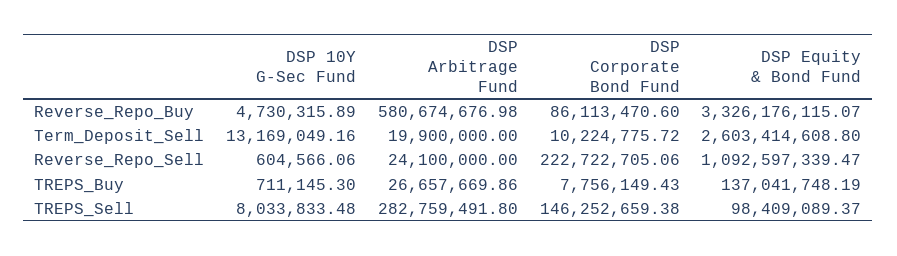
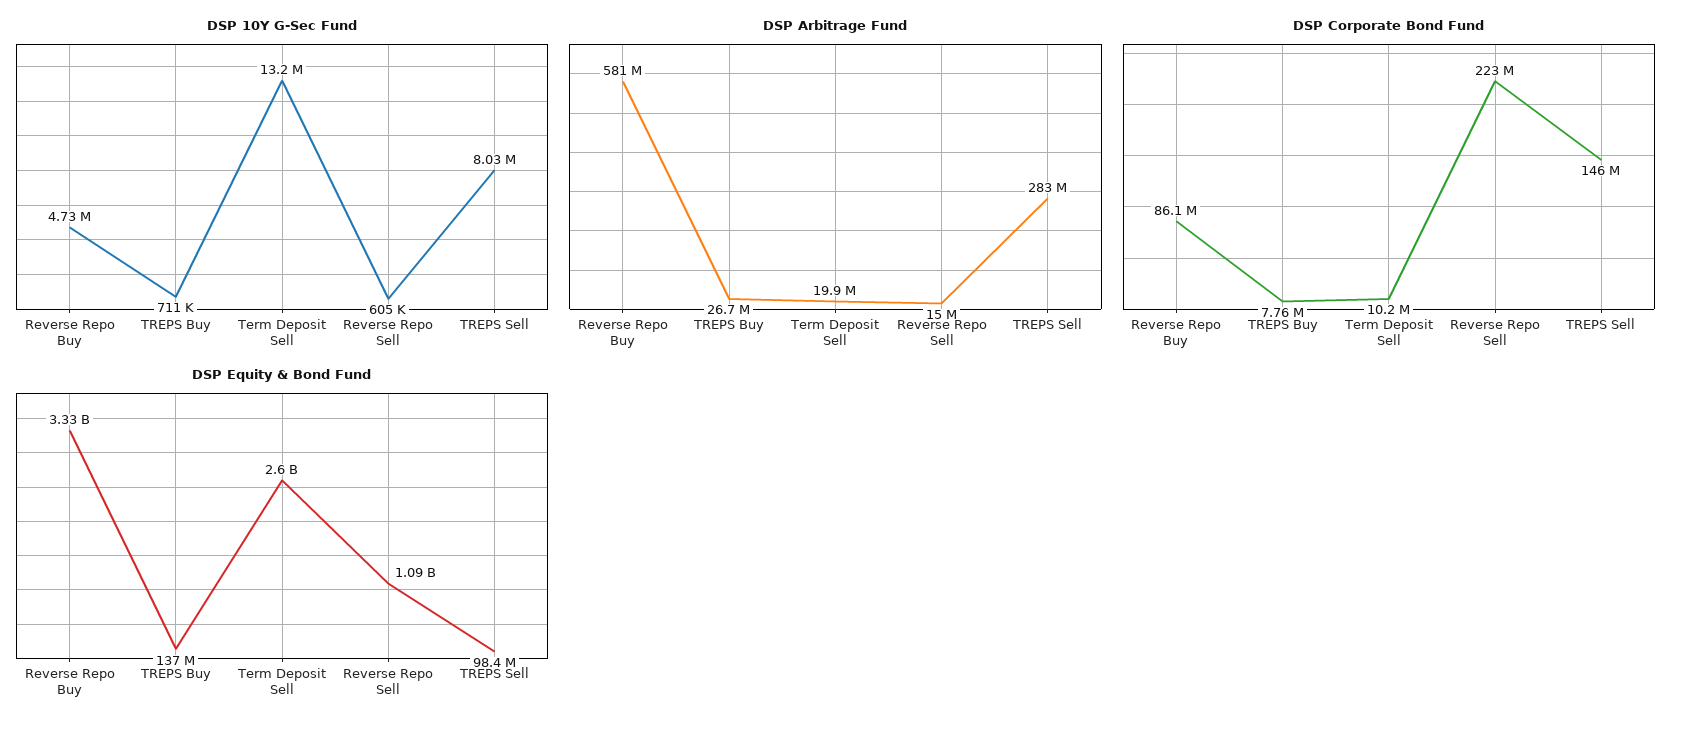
  {
    "DSP 10Y G-Sec Fund": {
      "Reverse_Repo_Buy": 4730315.89,
      "Term_Deposit_Sell": 13169049.16,
      "Reverse_Repo_Sell": 604566.06,
      "TREPS_Buy": 711145.3,
      "TREPS_Sell": 8033833.48
    },
    "DSP Arbitrage Fund": {
      "Reverse_Repo_Buy": 580674676.98,
      "Term_Deposit_Sell": 19900000,
-     "Reverse_Repo_Sell": 24100000,
+     "Reverse_Repo_Sell": 15000000,
      "TREPS_Buy": 26657669.86,
      "TREPS_Sell": 282759491.8
    },
    "DSP Corporate Bond Fund": {
      "Reverse_Repo_Buy": 86113470.6,
      "Term_Deposit_Sell": 10224775.72,
      "Reverse_Repo_Sell": 222722705.06,
      "TREPS_Buy": 7756149.43,
      "TREPS_Sell": 146252659.38
    },
    "DSP Equity & Bond Fund": {
      "Reverse_Repo_Buy": 3326176115.07,
      "Term_Deposit_Sell": 2603414608.8,
      "Reverse_Repo_Sell": 1092597339.47,
      "TREPS_Buy": 137041748.19,
      "TREPS_Sell": 98409089.37
    }
  }

